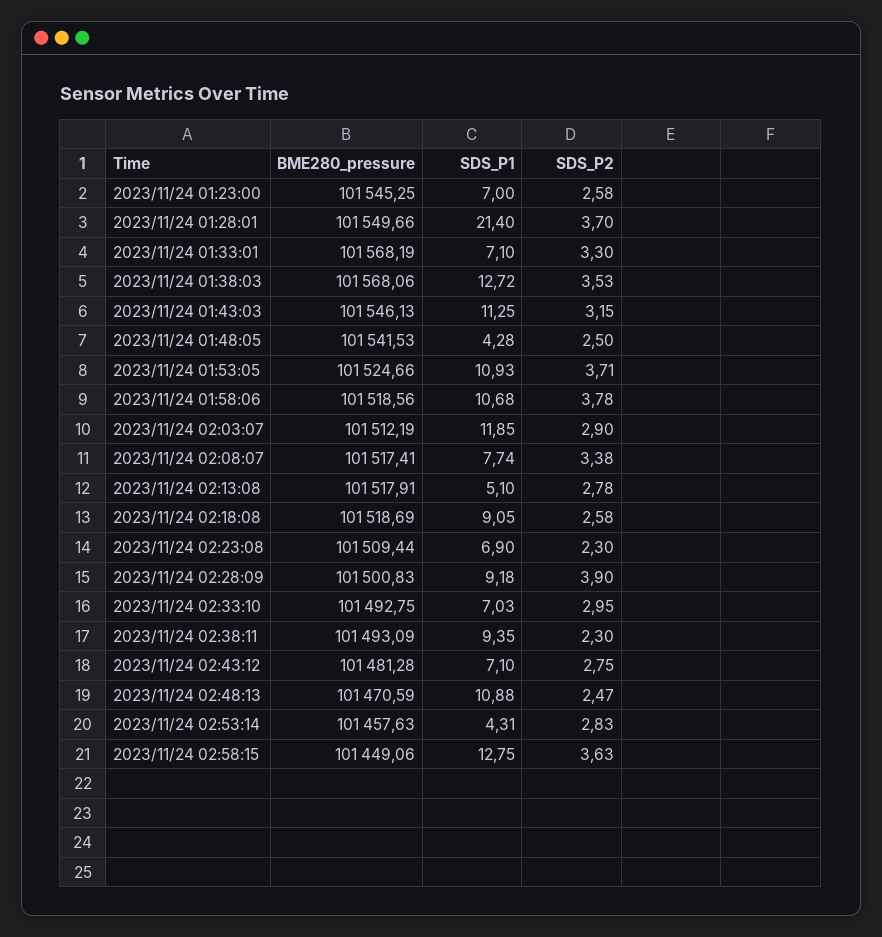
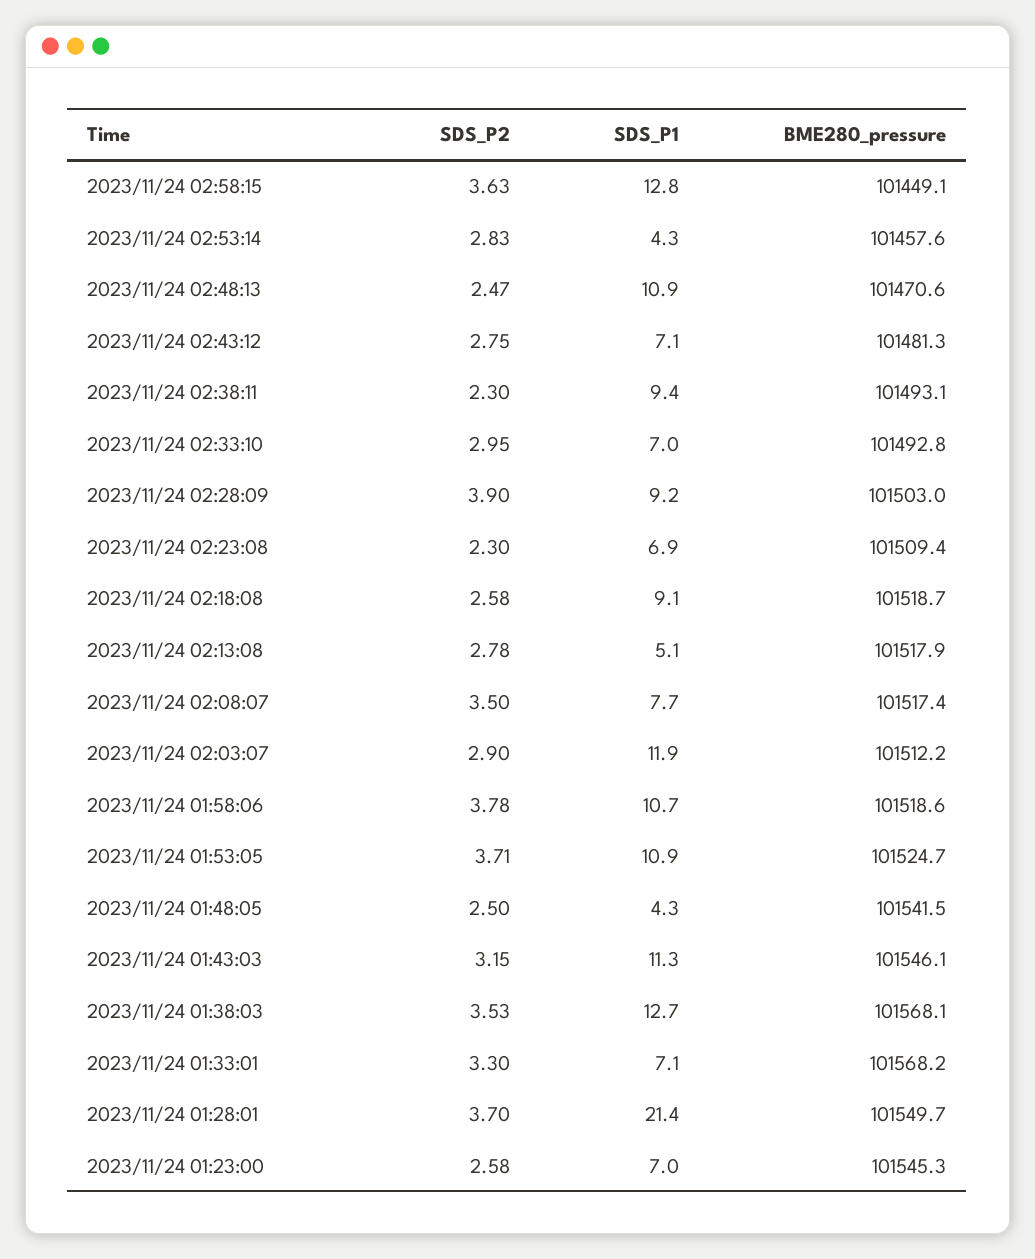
  {
    "BME280_pressure": {
      "2023/11/24 01:23:00": 101545.25,
      "2023/11/24 01:28:01": 101549.66,
      "2023/11/24 01:33:01": 101568.19,
      "2023/11/24 01:38:03": 101568.06,
      "2023/11/24 01:43:03": 101546.13,
      "2023/11/24 01:48:05": 101541.53,
      "2023/11/24 01:53:05": 101524.66,
      "2023/11/24 01:58:06": 101518.56,
      "2023/11/24 02:03:07": 101512.19,
      "2023/11/24 02:08:07": 101517.41,
      "2023/11/24 02:13:08": 101517.91,
      "2023/11/24 02:18:08": 101518.69,
      "2023/11/24 02:23:08": 101509.44,
-     "2023/11/24 02:28:09": 101500.83,
+     "2023/11/24 02:28:09": 101503,
      "2023/11/24 02:33:10": 101492.75,
      "2023/11/24 02:38:11": 101493.09,
      "2023/11/24 02:43:12": 101481.28,
      "2023/11/24 02:48:13": 101470.59,
      "2023/11/24 02:53:14": 101457.63,
      "2023/11/24 02:58:15": 101449.06
    },
    "SDS_P1": {
      "2023/11/24 01:23:00": 7,
      "2023/11/24 01:28:01": 21.4,
      "2023/11/24 01:33:01": 7.1,
      "2023/11/24 01:38:03": 12.72,
      "2023/11/24 01:43:03": 11.25,
      "2023/11/24 01:48:05": 4.28,
      "2023/11/24 01:53:05": 10.93,
      "2023/11/24 01:58:06": 10.68,
      "2023/11/24 02:03:07": 11.85,
      "2023/11/24 02:08:07": 7.74,
      "2023/11/24 02:13:08": 5.1,
      "2023/11/24 02:18:08": 9.05,
      "2023/11/24 02:23:08": 6.9,
      "2023/11/24 02:28:09": 9.18,
      "2023/11/24 02:33:10": 7.03,
      "2023/11/24 02:38:11": 9.35,
      "2023/11/24 02:43:12": 7.1,
      "2023/11/24 02:48:13": 10.88,
      "2023/11/24 02:53:14": 4.31,
      "2023/11/24 02:58:15": 12.75
    },
    "SDS_P2": {
      "2023/11/24 01:23:00": 2.58,
      "2023/11/24 01:28:01": 3.7,
      "2023/11/24 01:33:01": 3.3,
      "2023/11/24 01:38:03": 3.53,
      "2023/11/24 01:43:03": 3.15,
      "2023/11/24 01:48:05": 2.5,
      "2023/11/24 01:53:05": 3.71,
      "2023/11/24 01:58:06": 3.78,
      "2023/11/24 02:03:07": 2.9,
-     "2023/11/24 02:08:07": 3.38,
+     "2023/11/24 02:08:07": 3.5,
      "2023/11/24 02:13:08": 2.78,
      "2023/11/24 02:18:08": 2.58,
      "2023/11/24 02:23:08": 2.3,
      "2023/11/24 02:28:09": 3.9,
      "2023/11/24 02:33:10": 2.95,
      "2023/11/24 02:38:11": 2.3,
      "2023/11/24 02:43:12": 2.75,
      "2023/11/24 02:48:13": 2.47,
      "2023/11/24 02:53:14": 2.83,
      "2023/11/24 02:58:15": 3.63
    }
  }

